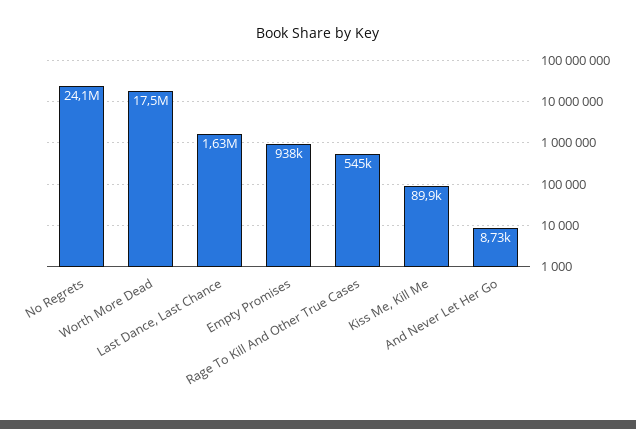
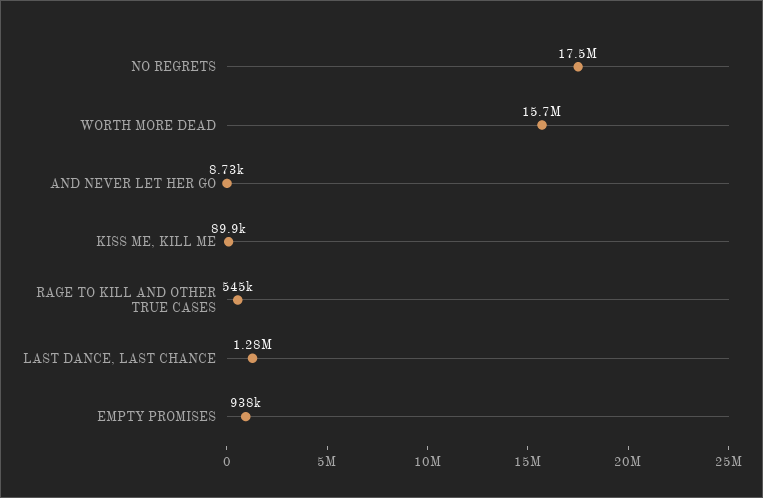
  {
-   "No Regrets": 24100000,
+   "No Regrets": 17500000,
-   "Worth More Dead": 17500000,
+   "Worth More Dead": 15700000,
-   "Last Dance, Last Chance": 1630000,
+   "Last Dance, Last Chance": 1280000,
    "Empty Promises": 938000,
    "Rage To Kill And Other True Cases": 545000,
    "Kiss Me, Kill Me": 89900,
    "And Never Let Her Go": 8730
  }

